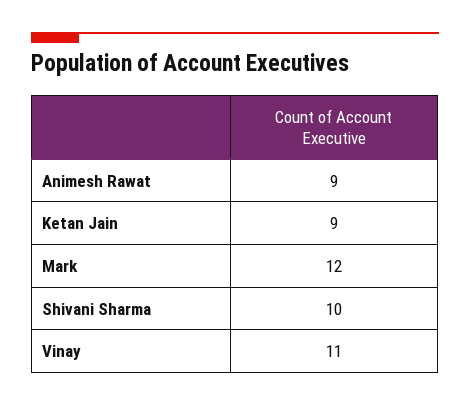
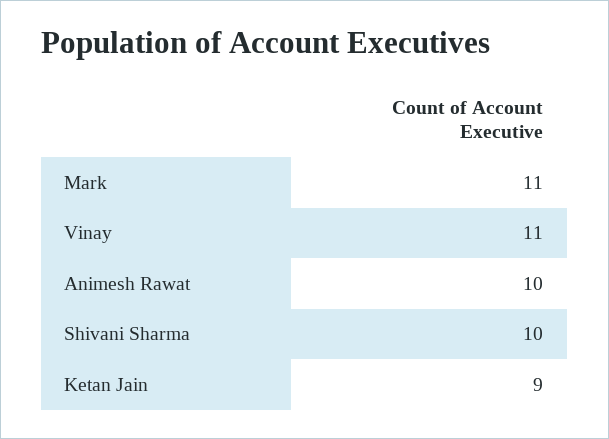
  {
-   "Animesh Rawat": 9,
+   "Animesh Rawat": 10,
    "Ketan Jain": 9,
-   "Mark": 12,
+   "Mark": 11,
    "Shivani Sharma": 10,
    "Vinay": 11
  }

